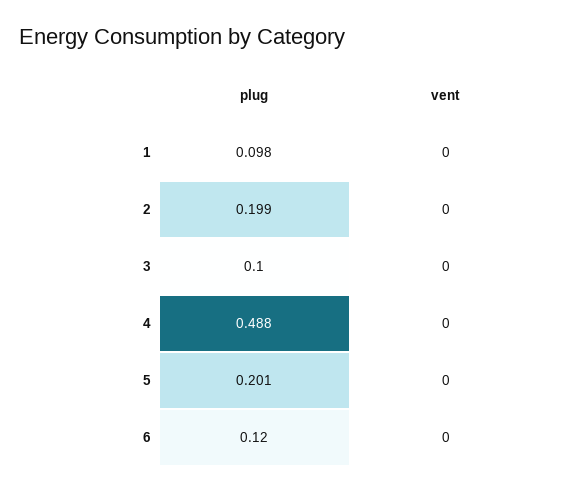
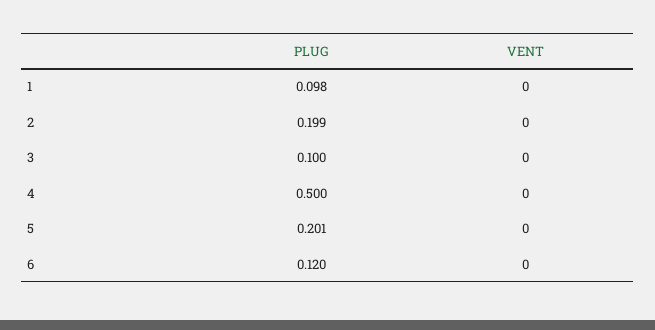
  {
    "plug": {
      "1": 0.098,
      "2": 0.199,
      "3": 0.1,
-     "4": 0.488,
+     "4": 0.5,
      "5": 0.201,
      "6": 0.12
    },
    "vent": {
      "1": 0,
      "2": 0,
      "3": 0,
      "4": 0,
      "5": 0,
      "6": 0
    }
  }

